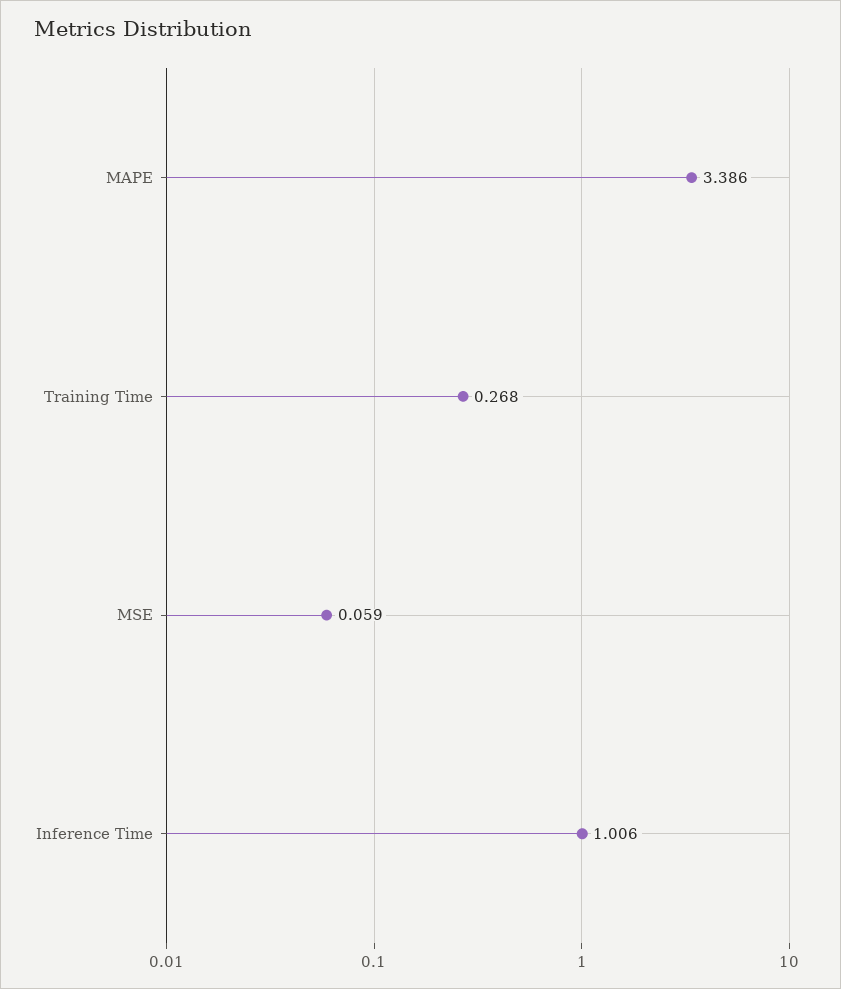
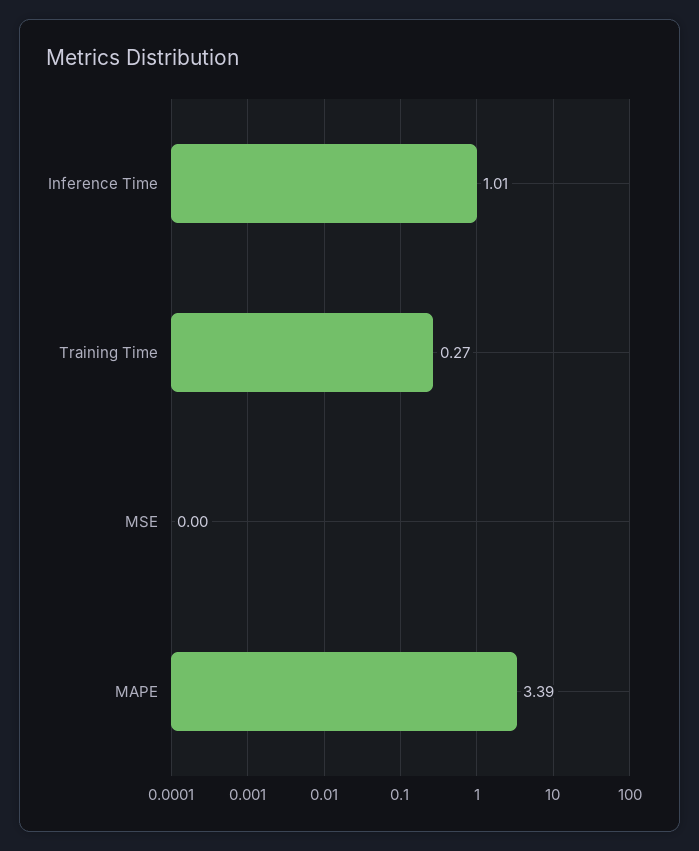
  {
    "MAPE": 3.386,
    "Training Time": 0.268,
-   "MSE": 0.059,
+   "MSE": 0,
    "Inference Time": 1.006
  }

